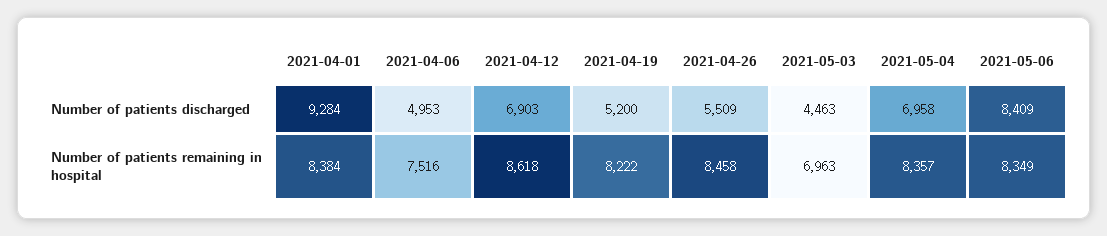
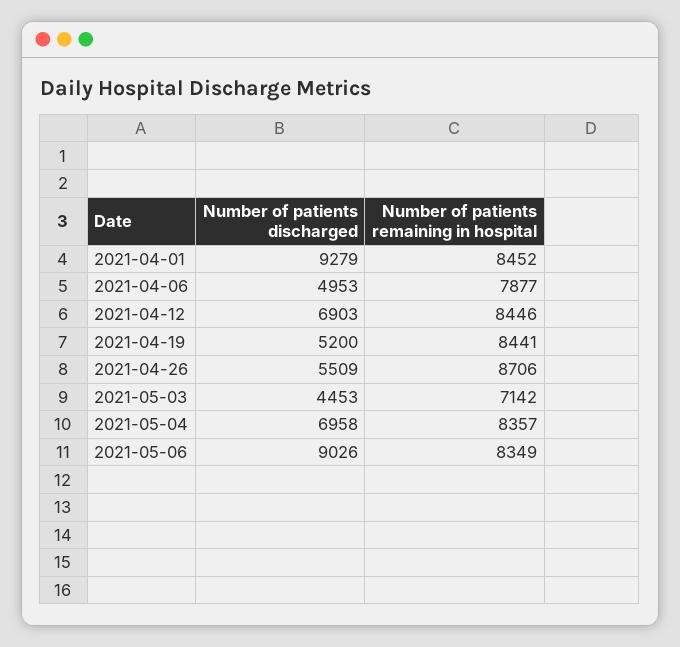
  {
    "2021-04-01": {
-     "Number of patients discharged": 9284,
+     "Number of patients discharged": 9279,
-     "Number of patients remaining in hospital": 8384
+     "Number of patients remaining in hospital": 8452
    },
    "2021-04-06": {
      "Number of patients discharged": 4953,
-     "Number of patients remaining in hospital": 7516
+     "Number of patients remaining in hospital": 7877
    },
    "2021-04-12": {
      "Number of patients discharged": 6903,
-     "Number of patients remaining in hospital": 8618
+     "Number of patients remaining in hospital": 8446
    },
    "2021-04-19": {
      "Number of patients discharged": 5200,
-     "Number of patients remaining in hospital": 8222
+     "Number of patients remaining in hospital": 8441
    },
    "2021-04-26": {
      "Number of patients discharged": 5509,
-     "Number of patients remaining in hospital": 8458
+     "Number of patients remaining in hospital": 8706
    },
    "2021-05-03": {
-     "Number of patients discharged": 4463,
+     "Number of patients discharged": 4453,
-     "Number of patients remaining in hospital": 6963
+     "Number of patients remaining in hospital": 7142
    },
    "2021-05-04": {
      "Number of patients discharged": 6958,
      "Number of patients remaining in hospital": 8357
    },
    "2021-05-06": {
-     "Number of patients discharged": 8409,
+     "Number of patients discharged": 9026,
      "Number of patients remaining in hospital": 8349
    }
  }

